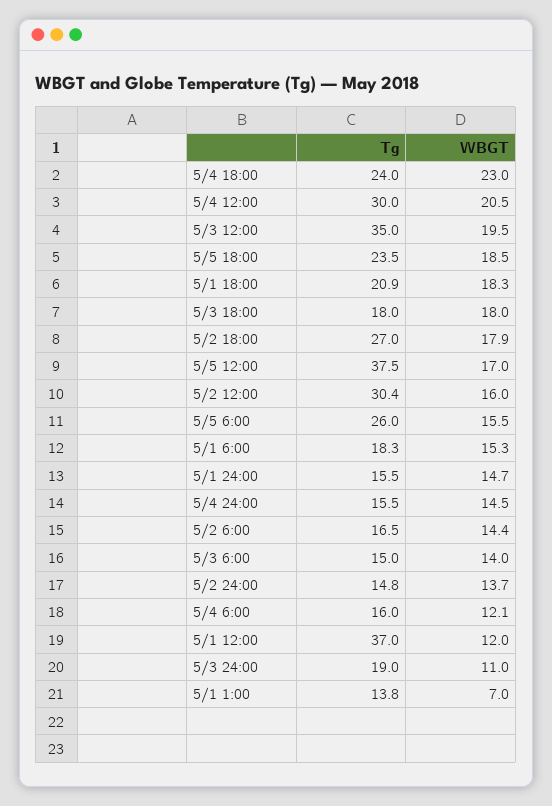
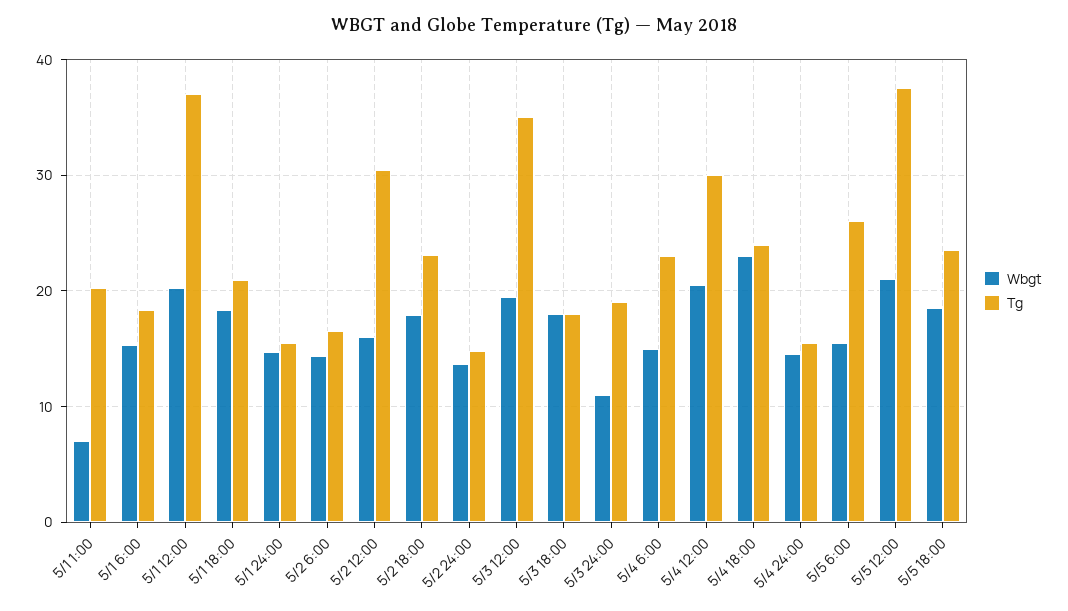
  {
    "Tg": {
      "5/4 18:00": 24,
      "5/4 12:00": 30,
      "5/3 12:00": 35,
      "5/5 18:00": 23.5,
      "5/1 18:00": 20.9,
      "5/3 18:00": 18,
-     "5/2 18:00": 27,
+     "5/2 18:00": 23,
      "5/5 12:00": 37.5,
      "5/2 12:00": 30.4,
      "5/5 6:00": 26,
      "5/1 6:00": 18.3,
      "5/1 24:00": 15.5,
      "5/4 24:00": 15.5,
      "5/2 6:00": 16.5,
-     "5/3 6:00": 15,
      "5/2 24:00": 14.8,
-     "5/4 6:00": 16,
+     "5/4 6:00": 23,
      "5/1 12:00": 37,
      "5/3 24:00": 19,
-     "5/1 1:00": 13.8
+     "5/1 1:00": 20
    },
    "WBGT": {
      "5/4 18:00": 23,
      "5/4 12:00": 20.5,
      "5/3 12:00": 19.5,
      "5/5 18:00": 18.5,
      "5/1 18:00": 18.3,
      "5/3 18:00": 18,
      "5/2 18:00": 17.9,
-     "5/5 12:00": 17,
+     "5/5 12:00": 21,
      "5/2 12:00": 16,
      "5/5 6:00": 15.5,
      "5/1 6:00": 15.3,
      "5/1 24:00": 14.7,
      "5/4 24:00": 14.5,
      "5/2 6:00": 14.4,
-     "5/3 6:00": 14,
      "5/2 24:00": 13.7,
-     "5/4 6:00": 12.1,
+     "5/4 6:00": 15,
-     "5/1 12:00": 12,
+     "5/1 12:00": 20,
      "5/3 24:00": 11,
      "5/1 1:00": 7
    }
  }

